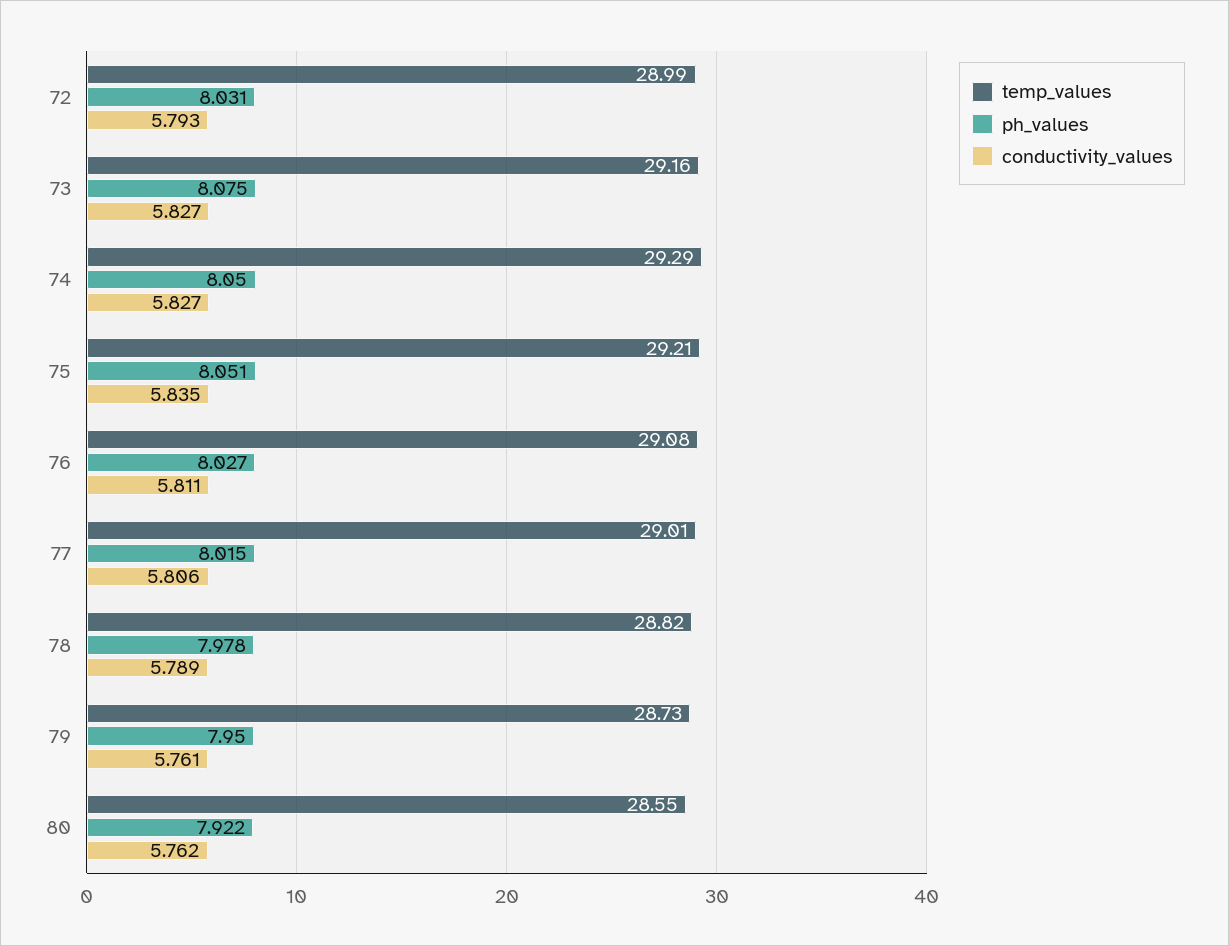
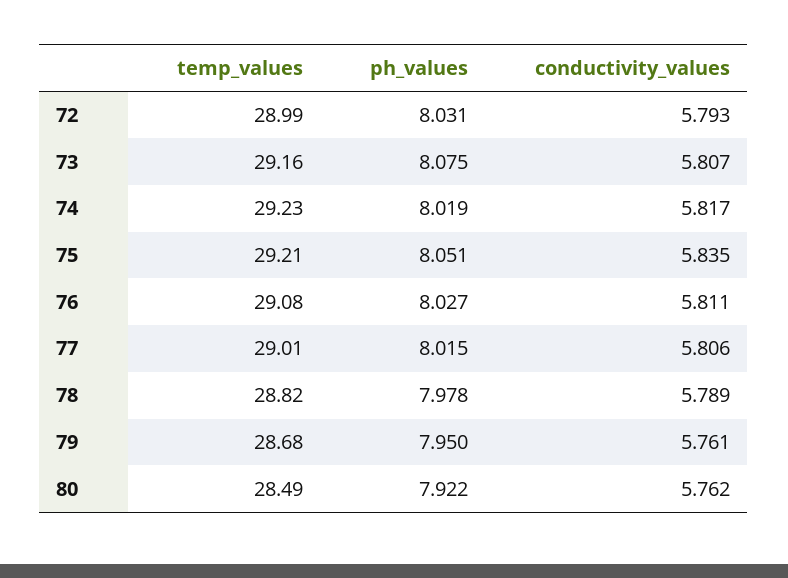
  {
    "temp_values": {
      "72": 28.99,
      "73": 29.16,
-     "74": 29.29,
+     "74": 29.23,
      "75": 29.21,
      "76": 29.08,
      "77": 29.01,
      "78": 28.82,
-     "79": 28.73,
+     "79": 28.68,
-     "80": 28.55
+     "80": 28.49
    },
    "ph_values": {
      "72": 8.031,
      "73": 8.075,
-     "74": 8.05,
+     "74": 8.019,
      "75": 8.051,
      "76": 8.027,
      "77": 8.015,
      "78": 7.978,
      "79": 7.95,
      "80": 7.922
    },
    "conductivity_values": {
      "72": 5.793,
-     "73": 5.827,
+     "73": 5.807,
-     "74": 5.827,
+     "74": 5.817,
      "75": 5.835,
      "76": 5.811,
      "77": 5.806,
      "78": 5.789,
      "79": 5.761,
      "80": 5.762
    }
  }

